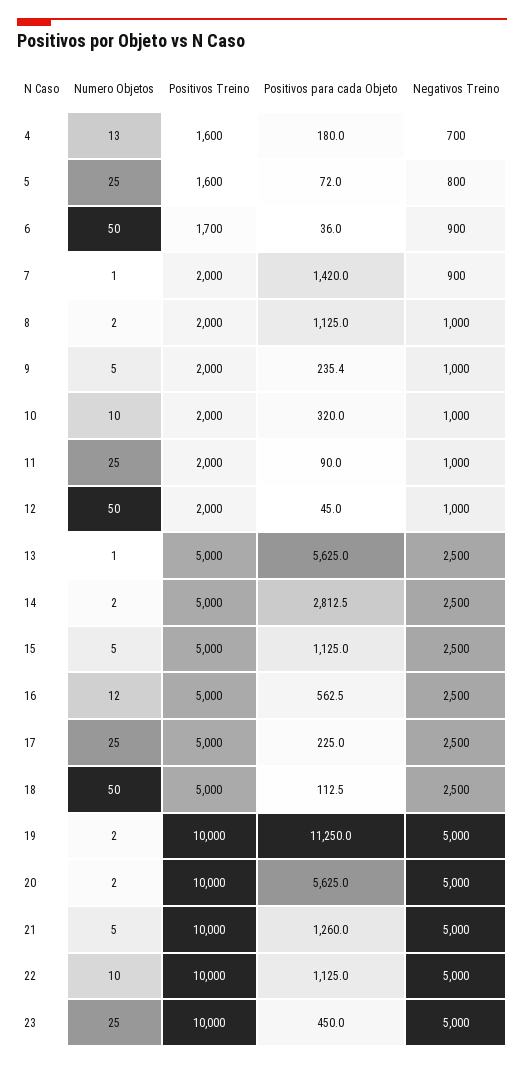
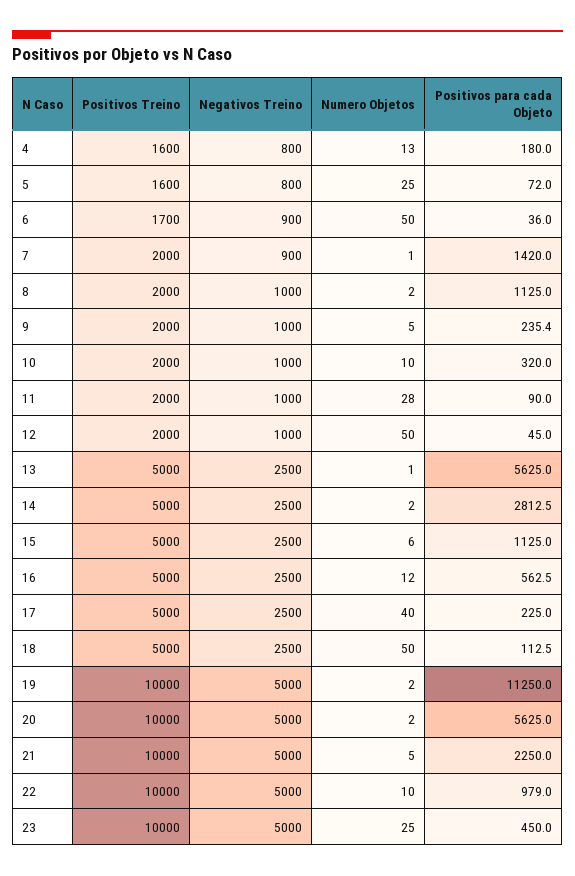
  {
    "Numero Objetos": {
      "4": 13,
      "5": 25,
      "6": 50,
      "7": 1,
      "8": 2,
      "9": 5,
      "10": 10,
-     "11": 25,
+     "11": 28,
      "12": 50,
      "13": 1,
      "14": 2,
-     "15": 5,
+     "15": 6,
      "16": 12,
-     "17": 25,
+     "17": 40,
      "18": 50,
      "19": 2,
      "20": 2,
      "21": 5,
      "22": 10,
      "23": 25
    },
    "Positivos Treino": {
      "4": 1600,
      "5": 1600,
      "6": 1700,
      "7": 2000,
      "8": 2000,
      "9": 2000,
      "10": 2000,
      "11": 2000,
      "12": 2000,
      "13": 5000,
      "14": 5000,
      "15": 5000,
      "16": 5000,
      "17": 5000,
      "18": 5000,
      "19": 10000,
      "20": 10000,
      "21": 10000,
      "22": 10000,
      "23": 10000
    },
    "Positivos para cada Objeto": {
      "4": 180,
      "5": 72,
      "6": 36,
      "7": 1420,
      "8": 1125,
      "9": 235.4,
      "10": 320,
      "11": 90,
      "12": 45,
      "13": 5625,
      "14": 2812.5,
      "15": 1125,
      "16": 562.5,
      "17": 225,
      "18": 112.5,
      "19": 11250,
      "20": 5625,
-     "21": 1260,
+     "21": 2250,
-     "22": 1125,
+     "22": 979,
      "23": 450
    },
    "Negativos Treino": {
-     "4": 700,
+     "4": 800,
      "5": 800,
      "6": 900,
      "7": 900,
      "8": 1000,
      "9": 1000,
      "10": 1000,
      "11": 1000,
      "12": 1000,
      "13": 2500,
      "14": 2500,
      "15": 2500,
      "16": 2500,
      "17": 2500,
      "18": 2500,
      "19": 5000,
      "20": 5000,
      "21": 5000,
      "22": 5000,
      "23": 5000
    }
  }

